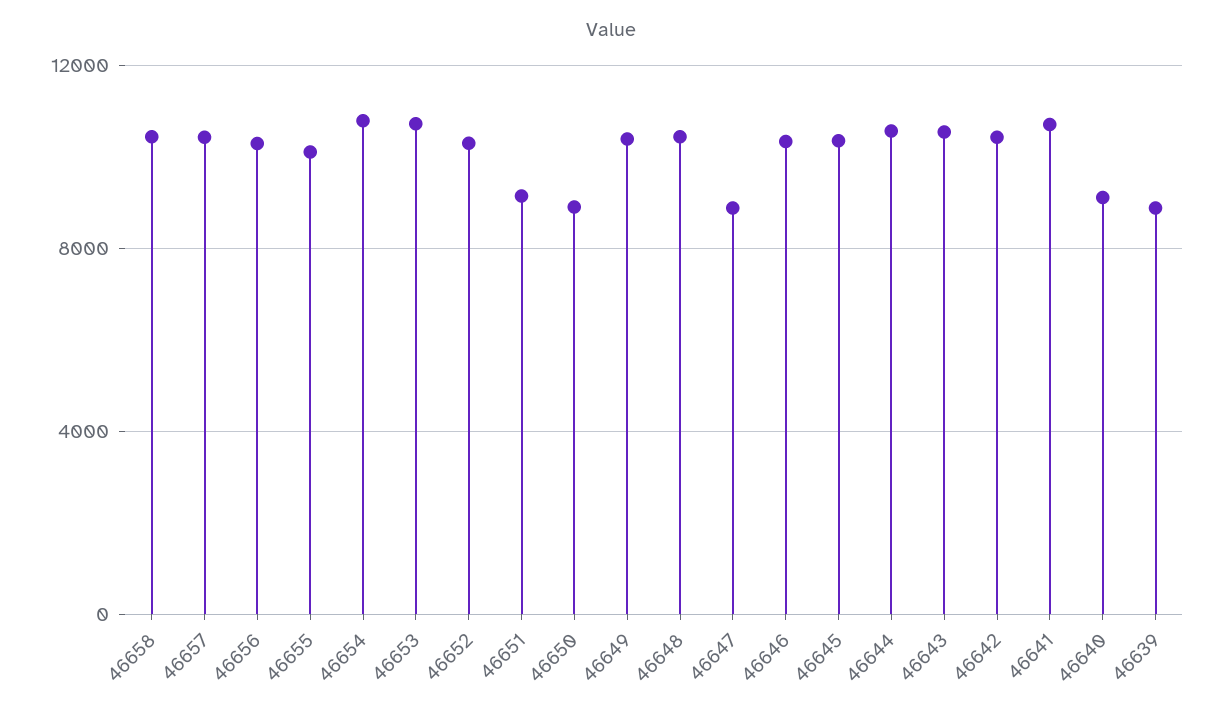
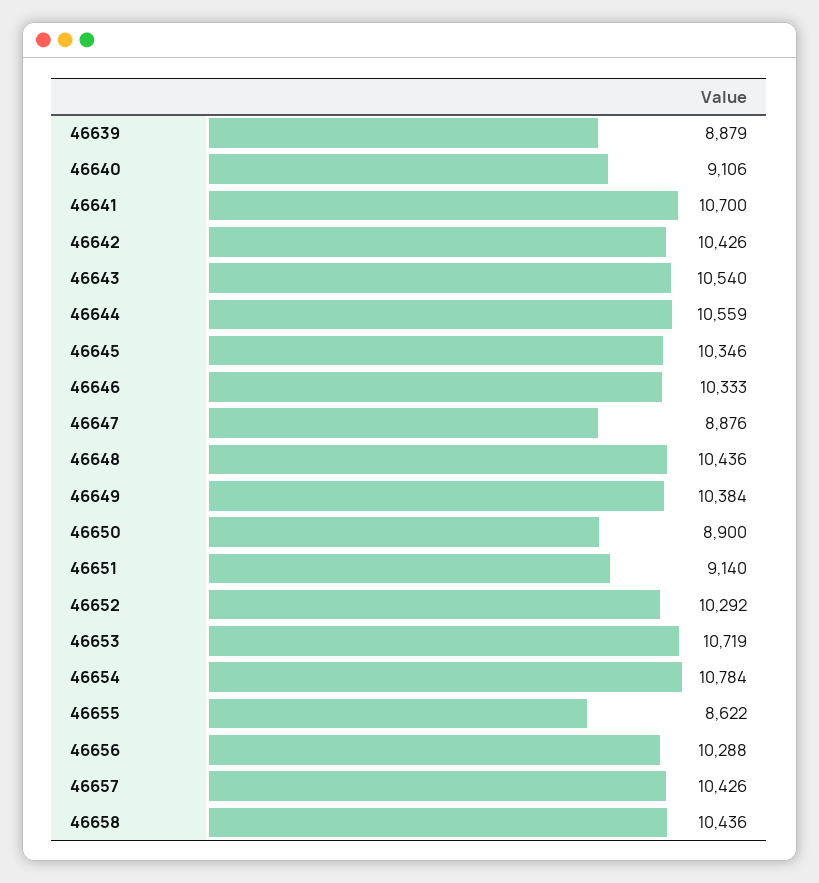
  {
    "46658": 10436,
    "46657": 10426,
    "46656": 10288,
-   "46655": 10000,
+   "46655": 8622,
    "46654": 10784,
    "46653": 10719,
    "46652": 10292,
    "46651": 9140,
    "46650": 8900,
    "46649": 10384,
    "46648": 10436,
    "46647": 8876,
    "46646": 10333,
    "46645": 10346,
    "46644": 10559,
    "46643": 10540,
    "46642": 10426,
    "46641": 10700,
    "46640": 9106,
    "46639": 8879
  }

